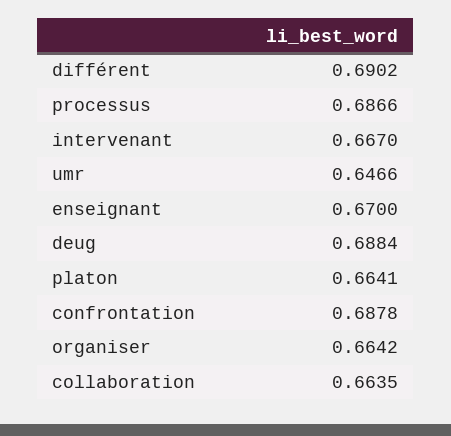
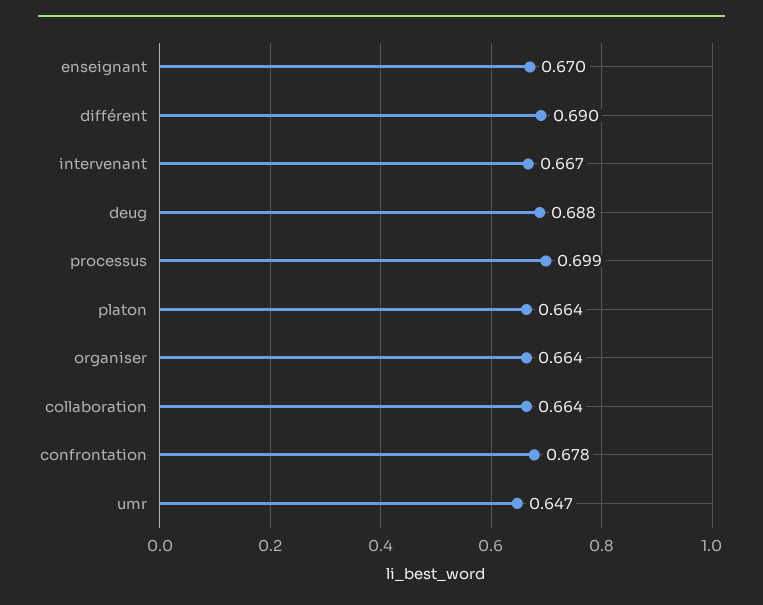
  {
    "différent": 0.6902,
-   "processus": 0.6866,
+   "processus": 0.699,
    "intervenant": 0.667,
    "umr": 0.6466,
    "enseignant": 0.67,
    "deug": 0.6884,
    "platon": 0.6641,
-   "confrontation": 0.6878,
+   "confrontation": 0.678,
    "organiser": 0.6642,
    "collaboration": 0.6635
  }

